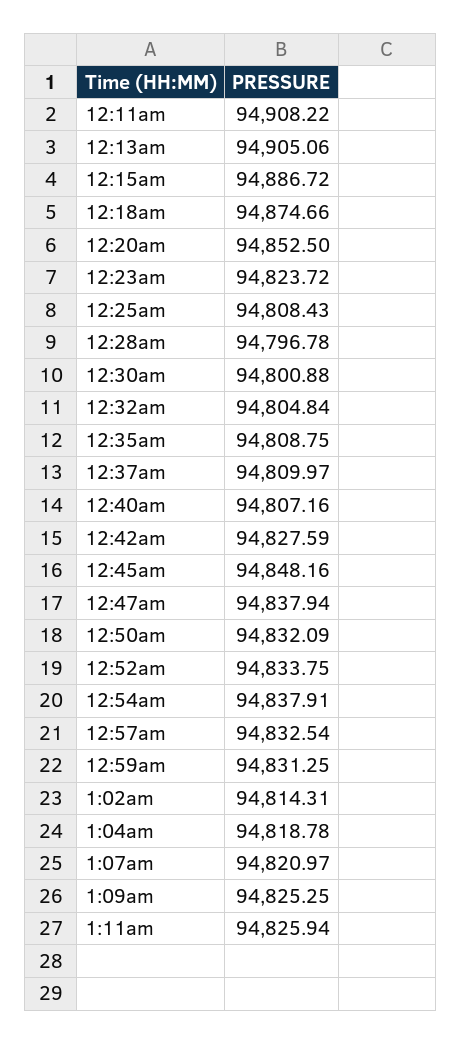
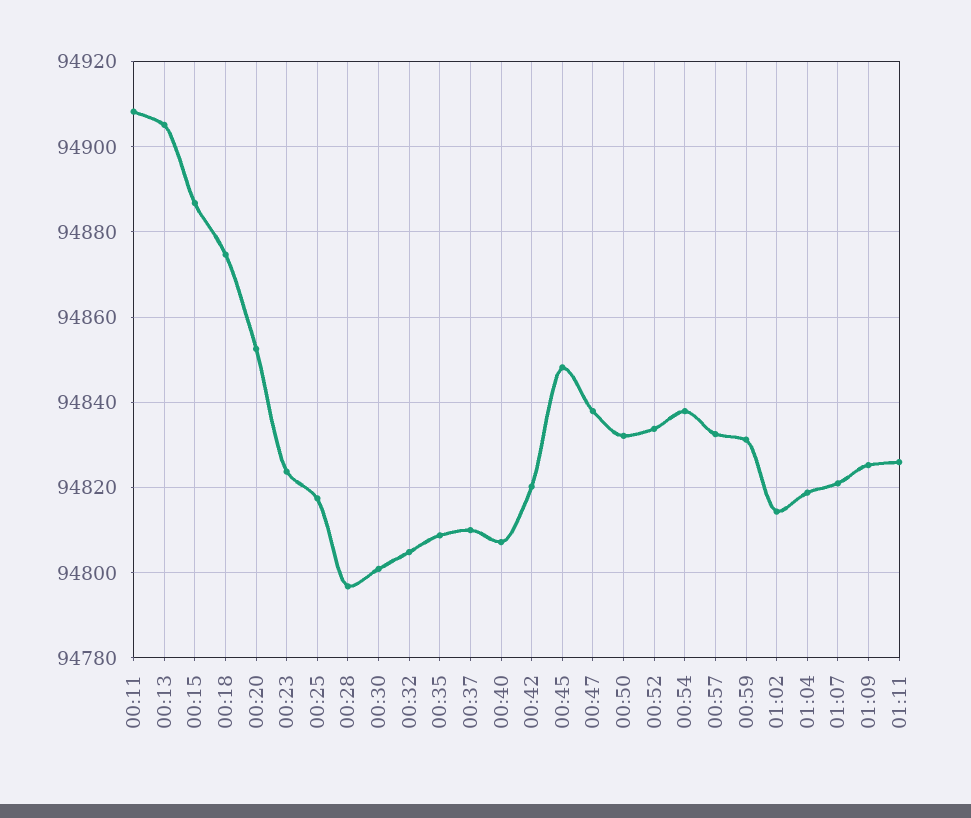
  {
    "12:11am": 94908.22,
    "12:13am": 94905.06,
    "12:15am": 94886.72,
    "12:18am": 94874.66,
    "12:20am": 94852.5,
    "12:23am": 94823.72,
-   "12:25am": 94808.43,
+   "12:25am": 94818,
    "12:28am": 94796.78,
    "12:30am": 94800.88,
    "12:32am": 94804.84,
    "12:35am": 94808.75,
    "12:37am": 94809.97,
    "12:40am": 94807.16,
-   "12:42am": 94827.59,
+   "12:42am": 94820,
    "12:45am": 94848.16,
    "12:47am": 94837.94,
    "12:50am": 94832.09,
    "12:52am": 94833.75,
    "12:54am": 94837.91,
    "12:57am": 94832.54,
    "12:59am": 94831.25,
    "1:02am": 94814.31,
    "1:04am": 94818.78,
    "1:07am": 94820.97,
    "1:09am": 94825.25,
    "1:11am": 94825.94
  }

